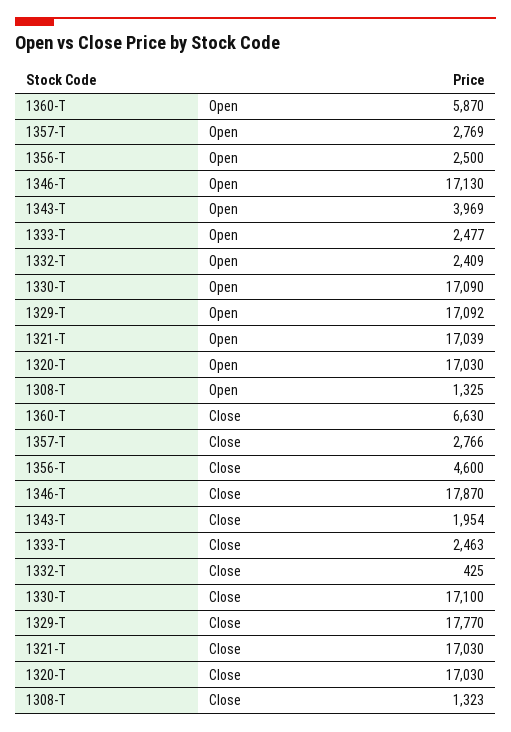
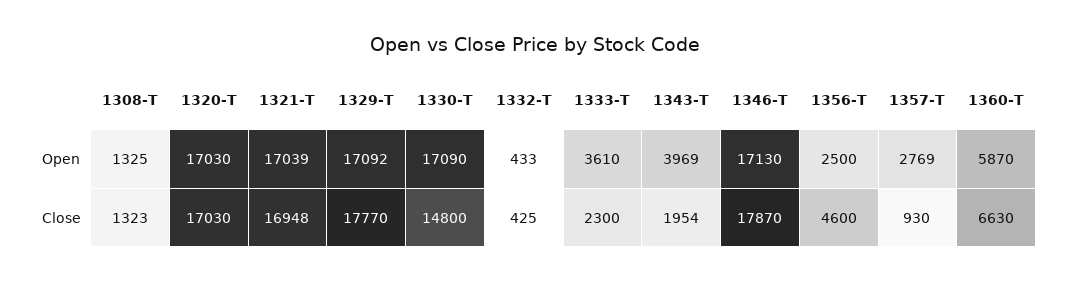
  {
    "1360-T": {
      "Open": 5870,
      "Close": 6630
    },
    "1357-T": {
      "Open": 2769,
-     "Close": 2766
+     "Close": 930
    },
    "1356-T": {
      "Open": 2500,
      "Close": 4600
    },
    "1346-T": {
      "Open": 17130,
      "Close": 17870
    },
    "1343-T": {
      "Open": 3969,
      "Close": 1954
    },
    "1333-T": {
-     "Open": 2477,
+     "Open": 3610,
-     "Close": 2463
+     "Close": 2300
    },
    "1332-T": {
-     "Open": 2409,
+     "Open": 433,
      "Close": 425
    },
    "1330-T": {
      "Open": 17090,
-     "Close": 17100
+     "Close": 14800
    },
    "1329-T": {
      "Open": 17092,
      "Close": 17770
    },
    "1321-T": {
      "Open": 17039,
-     "Close": 17030
+     "Close": 16948
    },
    "1320-T": {
      "Open": 17030,
      "Close": 17030
    },
    "1308-T": {
      "Open": 1325,
      "Close": 1323
    }
  }

